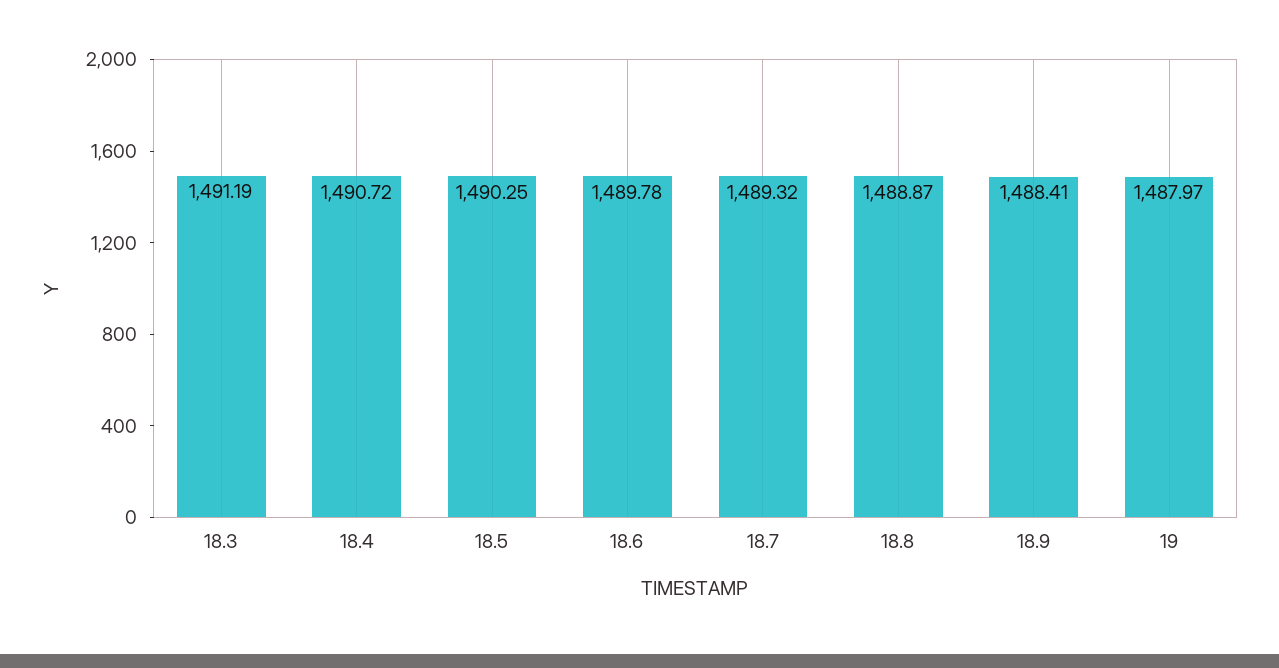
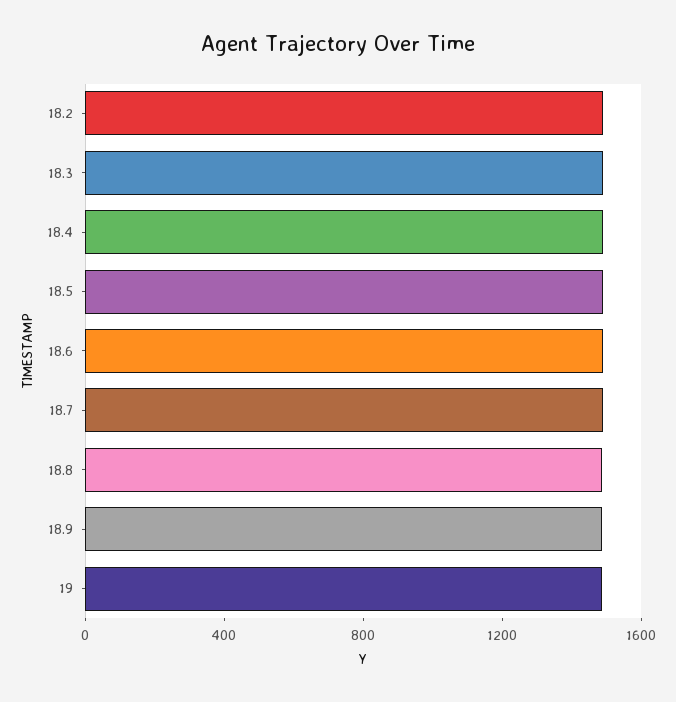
  {
    "18.3": 1491.19,
    "18.4": 1490.72,
    "18.5": 1490.25,
    "18.6": 1489.78,
    "18.7": 1489.32,
    "18.8": 1488.87,
    "18.9": 1488.41,
-   "19": 1487.97
+   "19": 1487.97,
+   "18.2": 1500
  }

